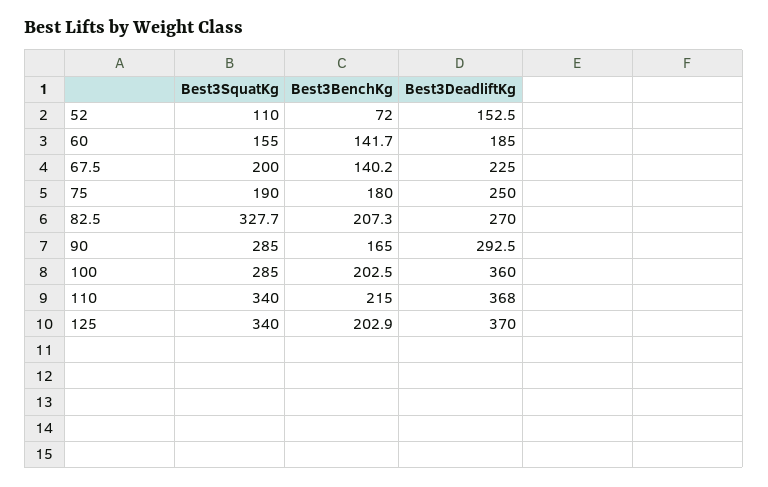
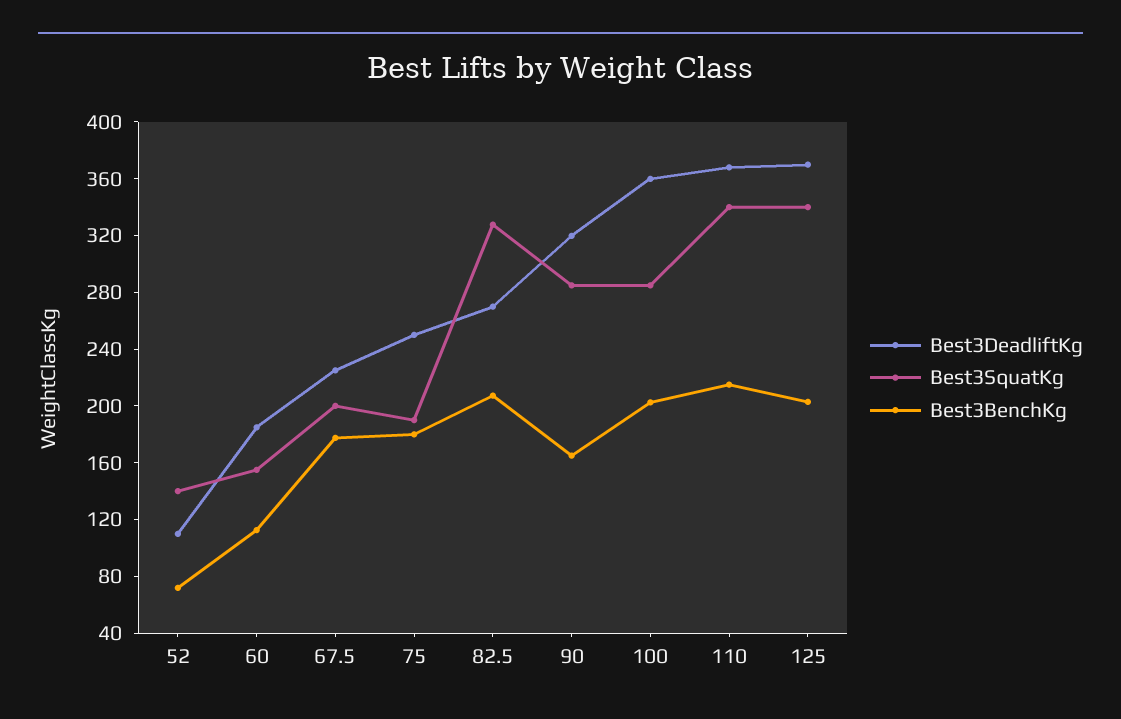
  {
    "Best3SquatKg": {
-     "52": 110,
+     "52": 140,
      "60": 155,
      "67.5": 200,
      "75": 190,
      "82.5": 327.7,
      "90": 285,
      "100": 285,
      "110": 340,
      "125": 340
    },
    "Best3BenchKg": {
      "52": 72,
-     "60": 141.7,
+     "60": 110,
-     "67.5": 140.2,
+     "67.5": 180,
      "75": 180,
      "82.5": 207.3,
      "90": 165,
      "100": 202.5,
      "110": 215,
      "125": 202.9
    },
    "Best3DeadliftKg": {
-     "52": 152.5,
+     "52": 110,
      "60": 185,
      "67.5": 225,
      "75": 250,
      "82.5": 270,
-     "90": 292.5,
+     "90": 320,
      "100": 360,
      "110": 368,
      "125": 370
    }
  }

